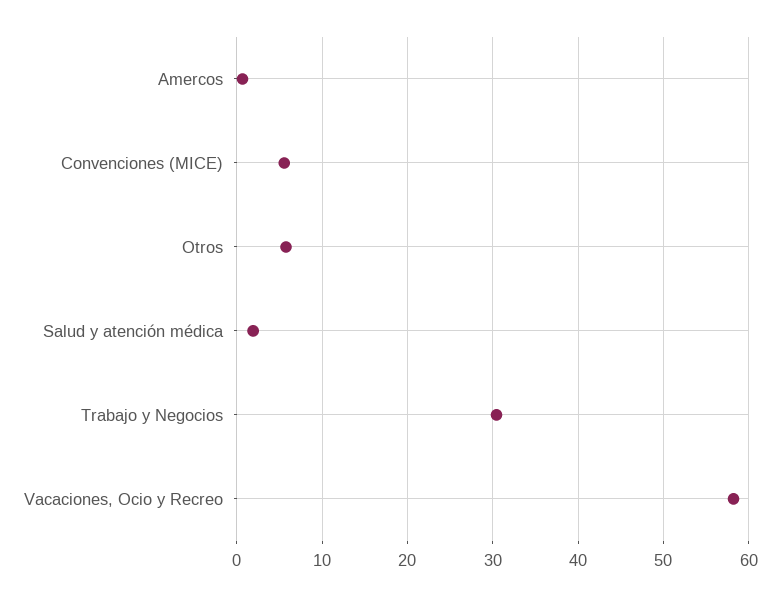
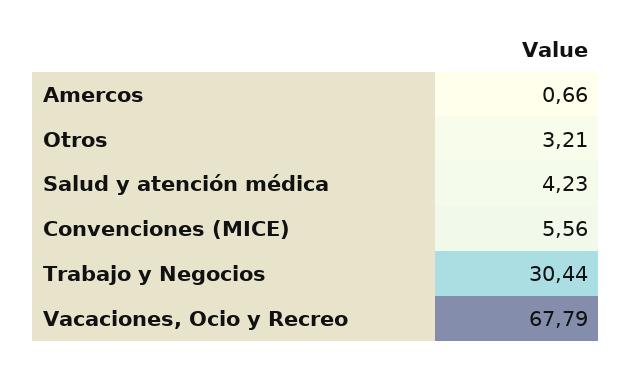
  {
    "Amercos": 0.66,
    "Convenciones (MICE)": 5.56,
-   "Otros": 6,
+   "Otros": 3.21,
-   "Salud y atención médica": 2,
+   "Salud y atención médica": 4.23,
    "Trabajo y Negocios": 30.44,
-   "Vacaciones, Ocio y Recreo": 58
+   "Vacaciones, Ocio y Recreo": 67.79
  }

